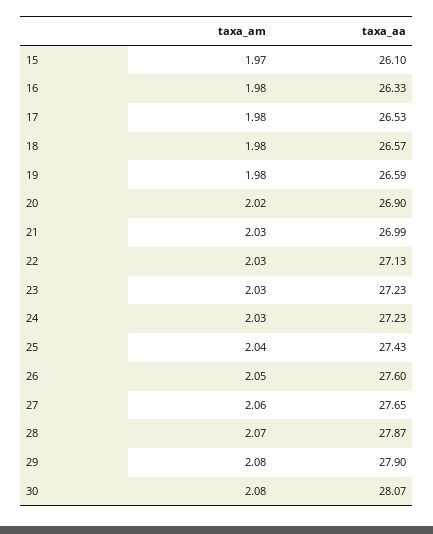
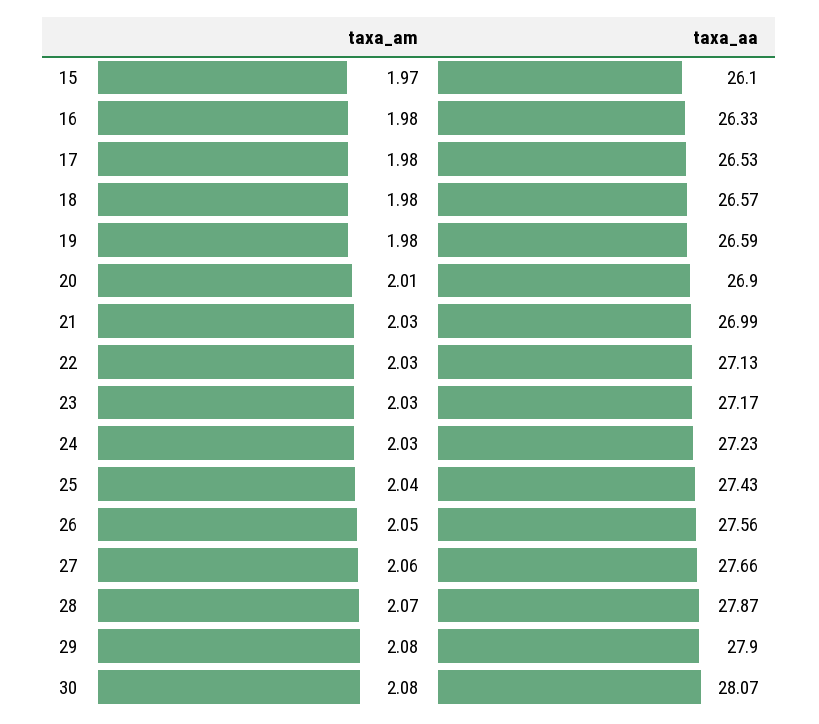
  {
    "taxa_am": {
      "15": 1.97,
      "16": 1.98,
      "17": 1.98,
      "18": 1.98,
      "19": 1.98,
-     "20": 2.02,
+     "20": 2.01,
      "21": 2.03,
      "22": 2.03,
      "23": 2.03,
      "24": 2.03,
      "25": 2.04,
      "26": 2.05,
      "27": 2.06,
      "28": 2.07,
      "29": 2.08,
      "30": 2.08
    },
    "taxa_aa": {
      "15": 26.1,
      "16": 26.33,
      "17": 26.53,
      "18": 26.57,
      "19": 26.59,
      "20": 26.9,
      "21": 26.99,
      "22": 27.13,
-     "23": 27.23,
+     "23": 27.17,
      "24": 27.23,
      "25": 27.43,
-     "26": 27.6,
+     "26": 27.56,
-     "27": 27.65,
+     "27": 27.66,
      "28": 27.87,
      "29": 27.9,
      "30": 28.07
    }
  }

